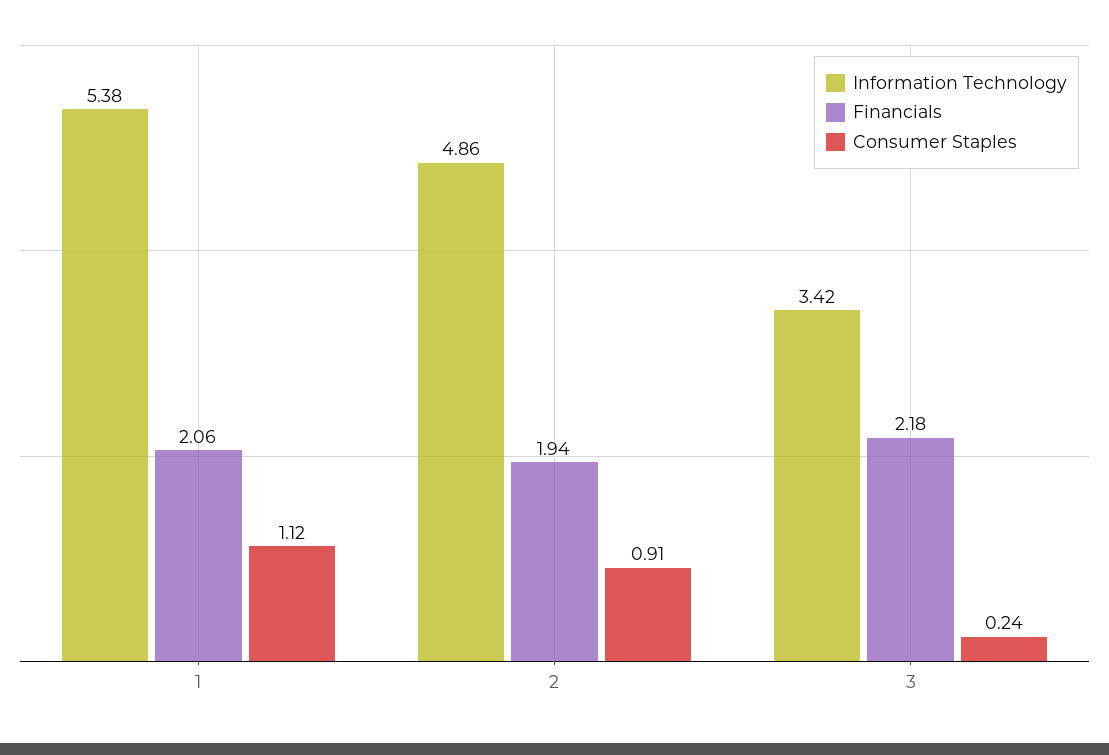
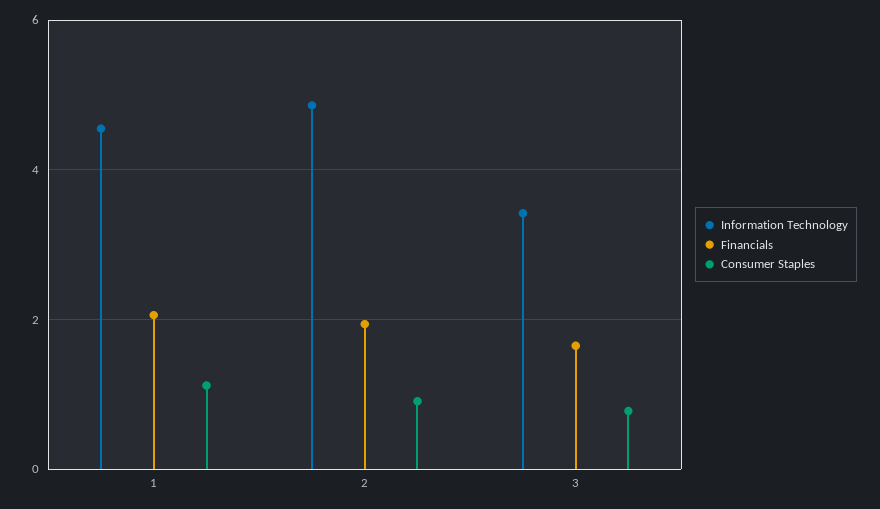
  {
    "Information Technology": {
-     "1": 5.38,
+     "1": 4.6,
      "2": 4.86,
      "3": 3.42
    },
    "Financials": {
      "1": 2.06,
      "2": 1.94,
-     "3": 2.18
+     "3": 1.6
    },
    "Consumer Staples": {
      "1": 1.12,
      "2": 0.91,
-     "3": 0.24
+     "3": 0.8
    }
  }

